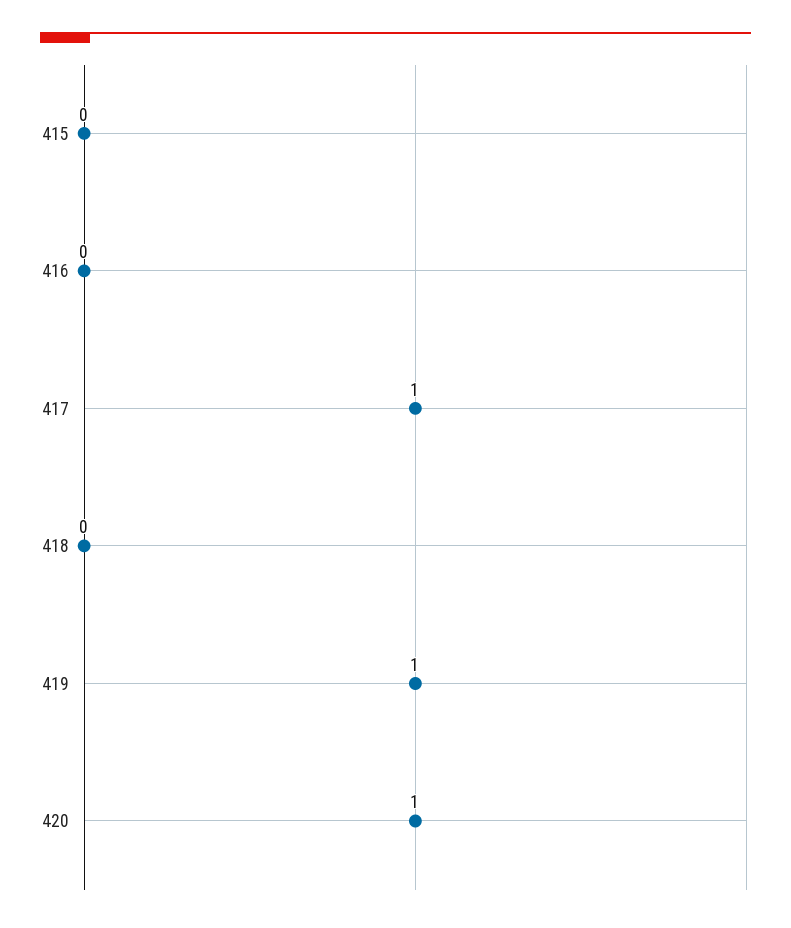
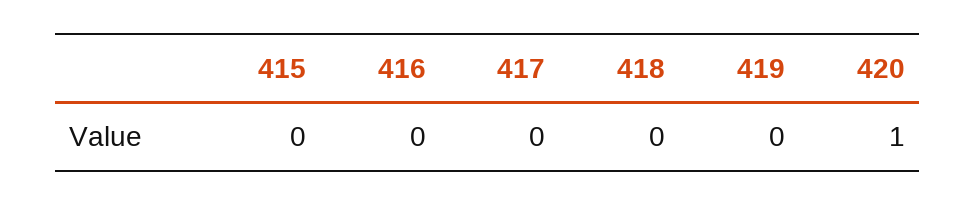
  {
    "415": 0,
    "416": 0,
-   "417": 1,
+   "417": 0,
    "418": 0,
-   "419": 1,
+   "419": 0,
    "420": 1
  }

